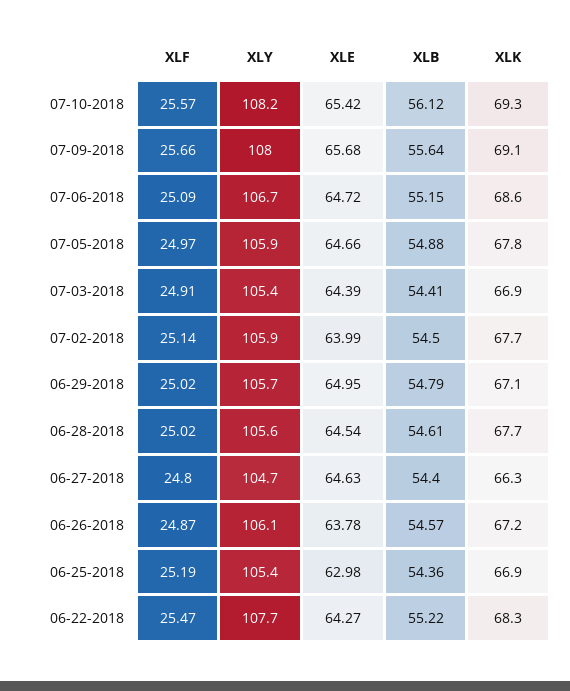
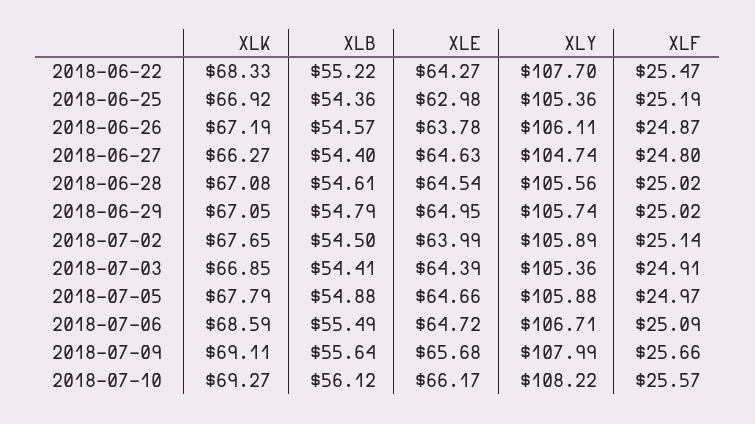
  {
    "XLF": {
      "07-10-2018": 25.57,
      "07-09-2018": 25.66,
      "07-06-2018": 25.09,
      "07-05-2018": 24.97,
      "07-03-2018": 24.91,
      "07-02-2018": 25.14,
      "06-29-2018": 25.02,
      "06-28-2018": 25.02,
      "06-27-2018": 24.8,
      "06-26-2018": 24.87,
      "06-25-2018": 25.19,
      "06-22-2018": 25.47
    },
    "XLY": {
      "07-10-2018": 108.22,
      "07-09-2018": 107.99,
      "07-06-2018": 106.71,
      "07-05-2018": 105.88,
      "07-03-2018": 105.36,
      "07-02-2018": 105.89,
      "06-29-2018": 105.74,
      "06-28-2018": 105.56,
      "06-27-2018": 104.74,
      "06-26-2018": 106.11,
      "06-25-2018": 105.36,
      "06-22-2018": 107.7
    },
    "XLE": {
-     "07-10-2018": 65.42,
+     "07-10-2018": 66.17,
      "07-09-2018": 65.68,
      "07-06-2018": 64.72,
      "07-05-2018": 64.66,
      "07-03-2018": 64.39,
      "07-02-2018": 63.99,
      "06-29-2018": 64.95,
      "06-28-2018": 64.54,
      "06-27-2018": 64.63,
      "06-26-2018": 63.78,
      "06-25-2018": 62.98,
      "06-22-2018": 64.27
    },
    "XLB": {
      "07-10-2018": 56.12,
      "07-09-2018": 55.64,
-     "07-06-2018": 55.15,
+     "07-06-2018": 55.49,
      "07-05-2018": 54.88,
      "07-03-2018": 54.41,
      "07-02-2018": 54.5,
      "06-29-2018": 54.79,
      "06-28-2018": 54.61,
      "06-27-2018": 54.4,
      "06-26-2018": 54.57,
      "06-25-2018": 54.36,
      "06-22-2018": 55.22
    },
    "XLK": {
      "07-10-2018": 69.27,
      "07-09-2018": 69.11,
      "07-06-2018": 68.59,
      "07-05-2018": 67.79,
      "07-03-2018": 66.85,
      "07-02-2018": 67.65,
      "06-29-2018": 67.05,
-     "06-28-2018": 67.7,
+     "06-28-2018": 67.08,
      "06-27-2018": 66.27,
      "06-26-2018": 67.19,
      "06-25-2018": 66.92,
      "06-22-2018": 68.33
    }
  }

